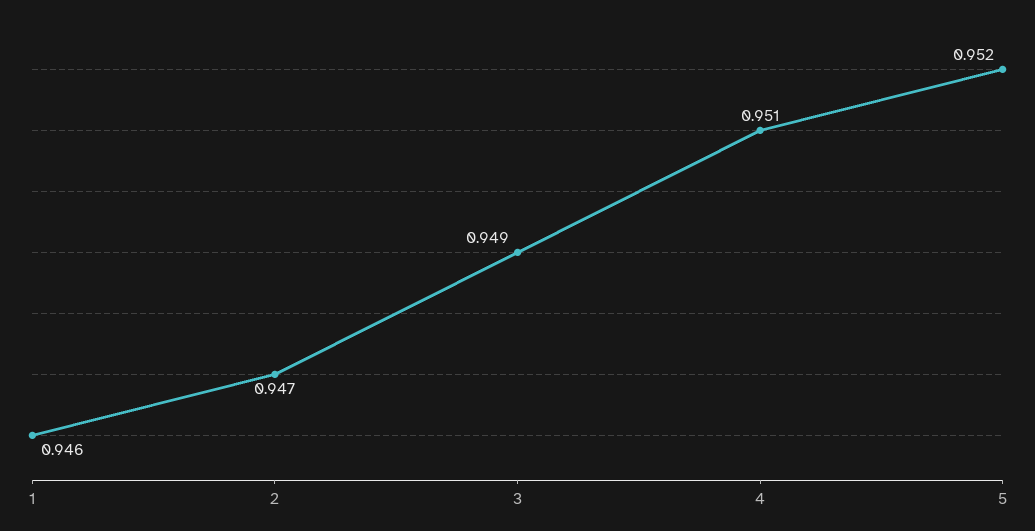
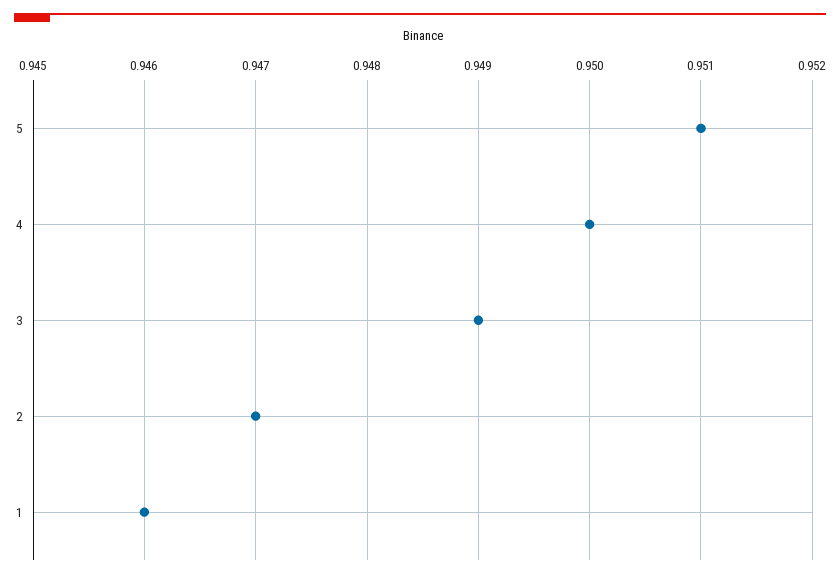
  {
    "1": 0.946,
    "2": 0.947,
    "3": 0.949,
-   "4": 0.951,
+   "4": 0.95,
-   "5": 0.952
+   "5": 0.951
  }

